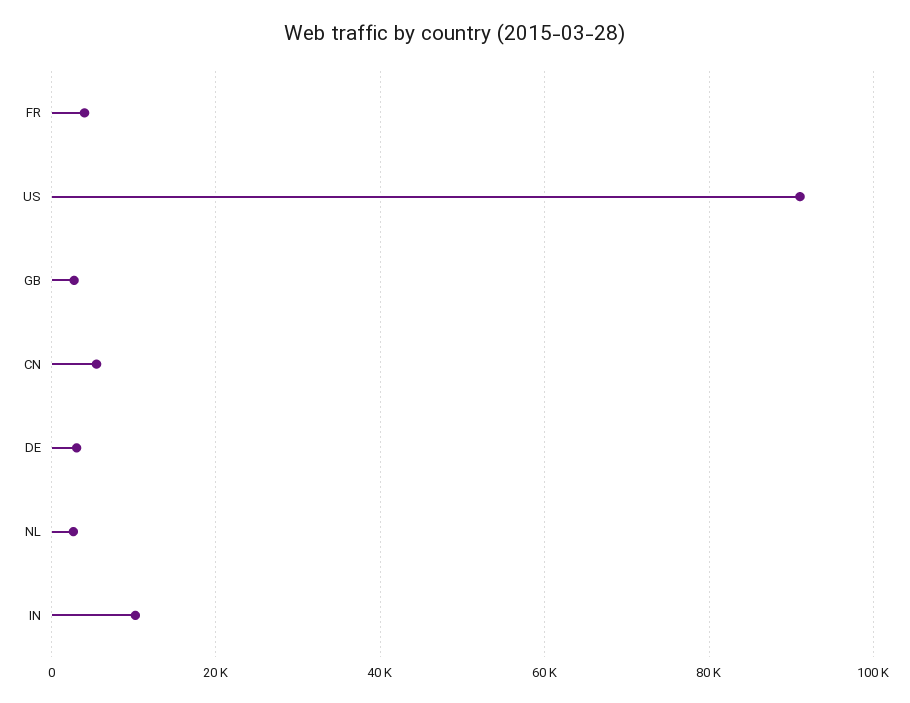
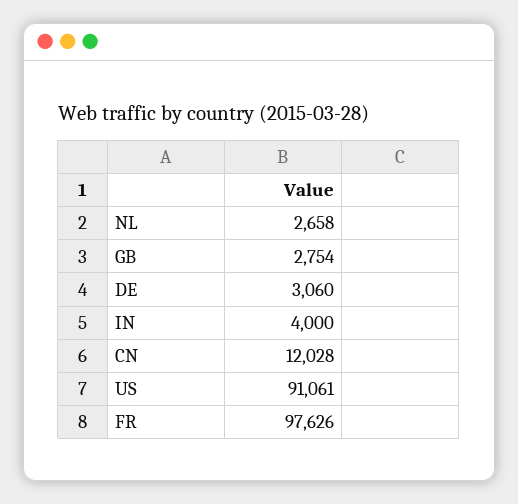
  {
-   "FR": 4000,
+   "FR": 97626,
    "US": 91061,
    "GB": 2754,
-   "CN": 6000,
+   "CN": 12028,
    "DE": 3060,
    "NL": 2658,
-   "IN": 10000
+   "IN": 4000
  }

